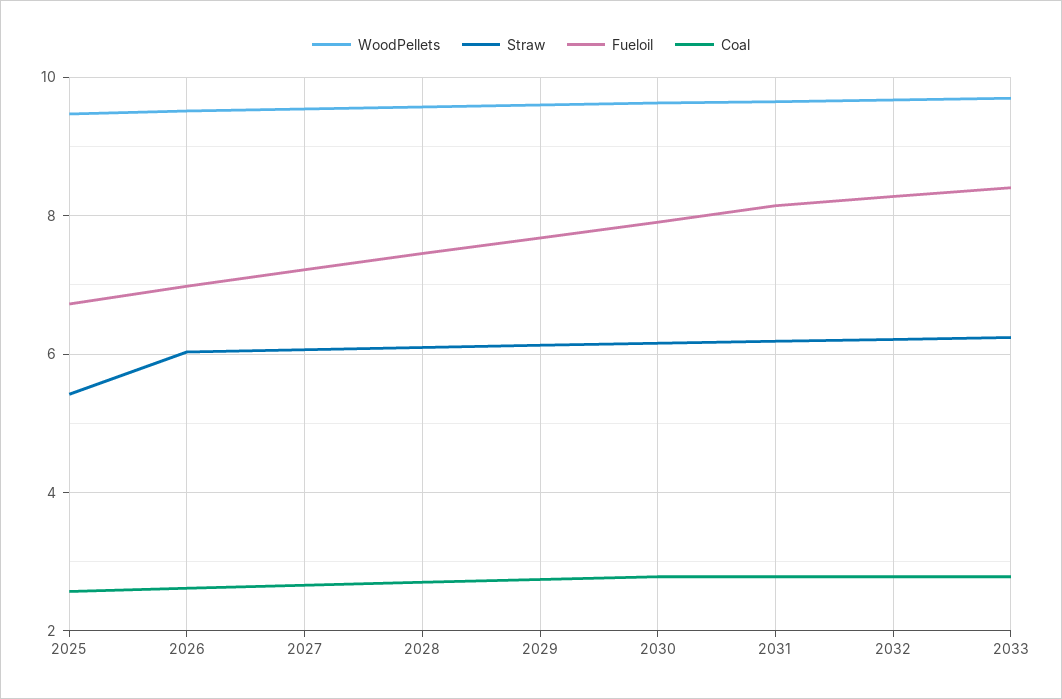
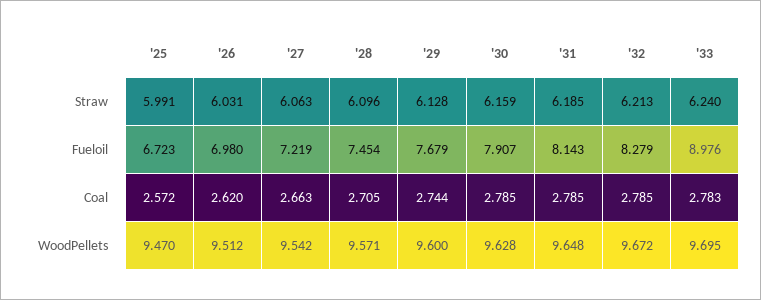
  {
    "WoodPellets": {
      "2025": 9.47,
      "2026": 9.512,
      "2027": 9.542,
      "2028": 9.571,
      "2029": 9.6,
      "2030": 9.628,
      "2031": 9.648,
      "2032": 9.672,
      "2033": 9.695
    },
    "Straw": {
-     "2025": 5.4,
+     "2025": 5.991,
      "2026": 6.031,
      "2027": 6.063,
      "2028": 6.096,
      "2029": 6.128,
      "2030": 6.159,
      "2031": 6.185,
      "2032": 6.213,
      "2033": 6.24
    },
    "Fueloil": {
      "2025": 6.723,
      "2026": 6.98,
      "2027": 7.219,
      "2028": 7.454,
      "2029": 7.679,
      "2030": 7.907,
      "2031": 8.143,
      "2032": 8.279,
-     "2033": 8.4
+     "2033": 8.976
    },
    "Coal": {
      "2025": 2.572,
      "2026": 2.62,
      "2027": 2.663,
      "2028": 2.705,
      "2029": 2.744,
      "2030": 2.785,
      "2031": 2.785,
      "2032": 2.785,
      "2033": 2.783
    }
  }

